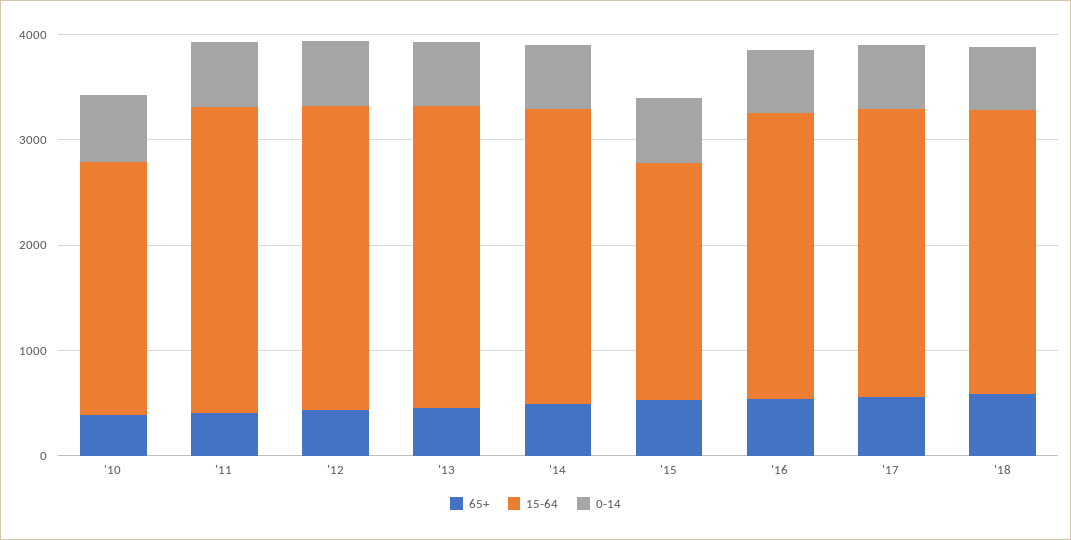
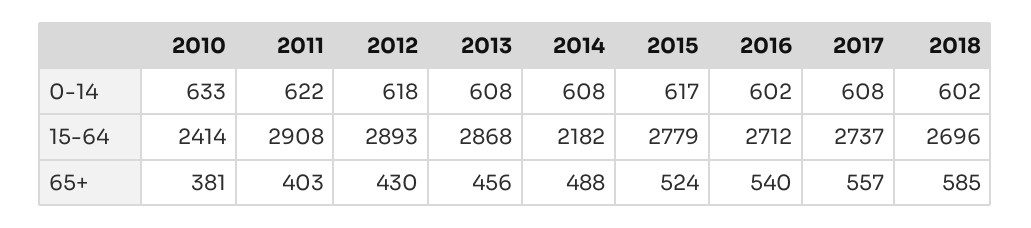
  {
    "65+": {
      "'10": 381,
      "'11": 403,
      "'12": 430,
      "'13": 456,
      "'14": 488,
      "'15": 524,
      "'16": 540,
      "'17": 557,
      "'18": 585
    },
    "15-64": {
      "'10": 2414,
      "'11": 2908,
      "'12": 2893,
      "'13": 2868,
-     "'14": 2800,
+     "'14": 2182,
-     "'15": 2200,
+     "'15": 2779,
      "'16": 2712,
      "'17": 2737,
      "'18": 2696
    },
    "0-14": {
      "'10": 633,
      "'11": 622,
      "'12": 618,
      "'13": 608,
      "'14": 608,
      "'15": 617,
      "'16": 602,
      "'17": 608,
      "'18": 602
    }
  }

